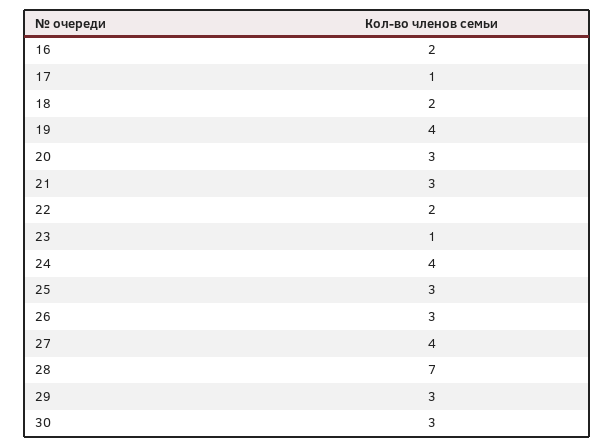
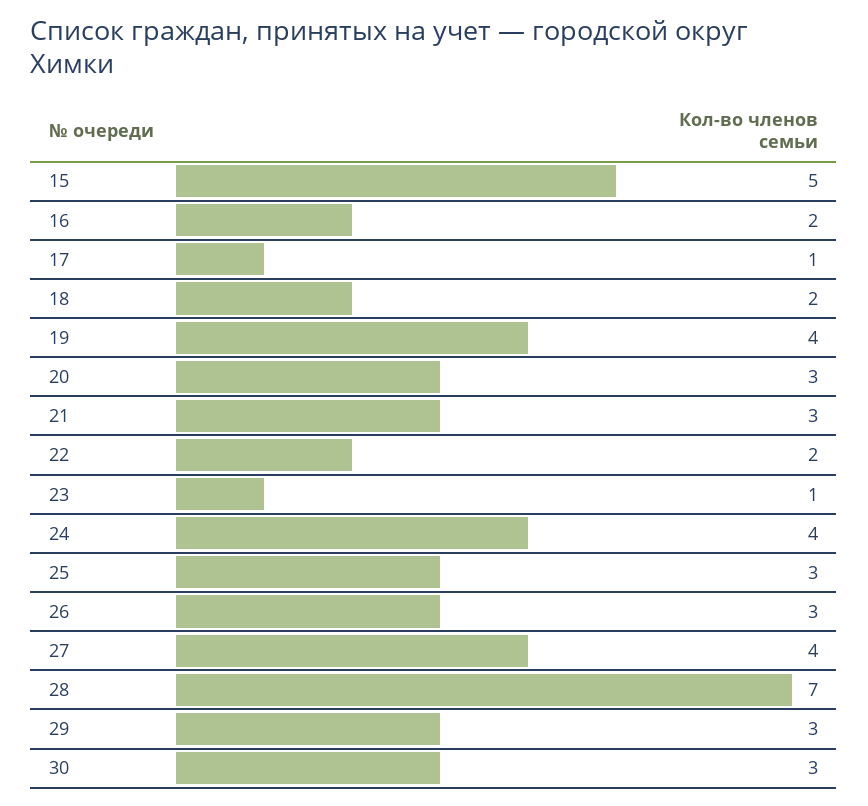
  {
    "16": 2,
    "17": 1,
    "18": 2,
    "19": 4,
    "20": 3,
    "21": 3,
    "22": 2,
    "23": 1,
    "24": 4,
    "25": 3,
    "26": 3,
    "27": 4,
    "28": 7,
    "29": 3,
-   "30": 3
+   "30": 3,
+   "15": 5
  }

